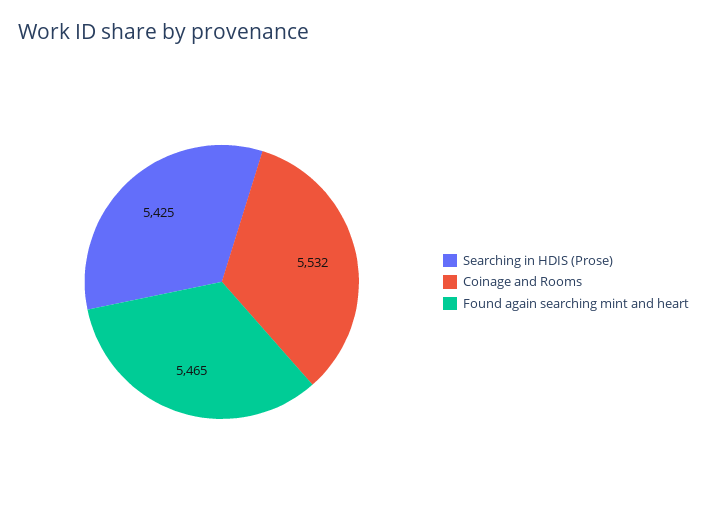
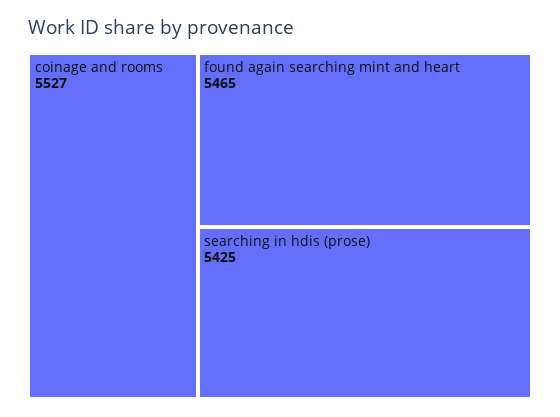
  {
    "Searching in HDIS (Prose)": 5425,
-   "Coinage and Rooms": 5532,
+   "Coinage and Rooms": 5527,
    "Found again searching mint and heart": 5465
  }

